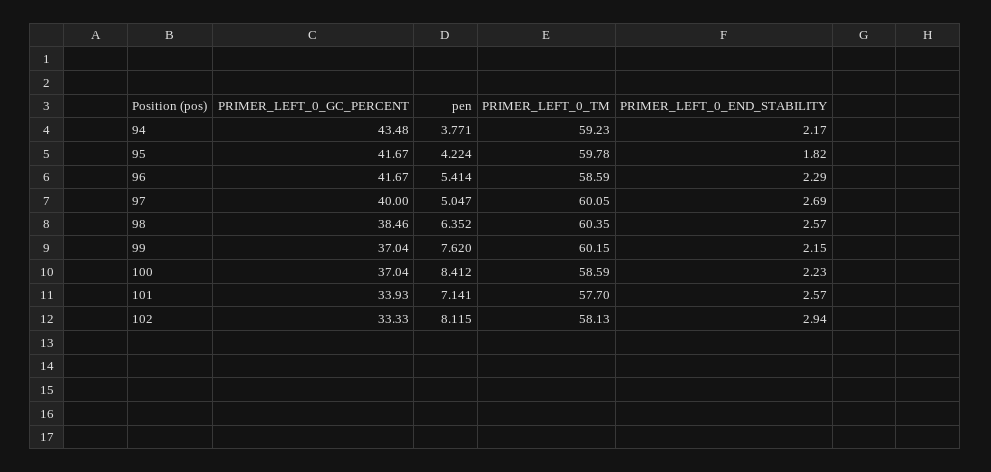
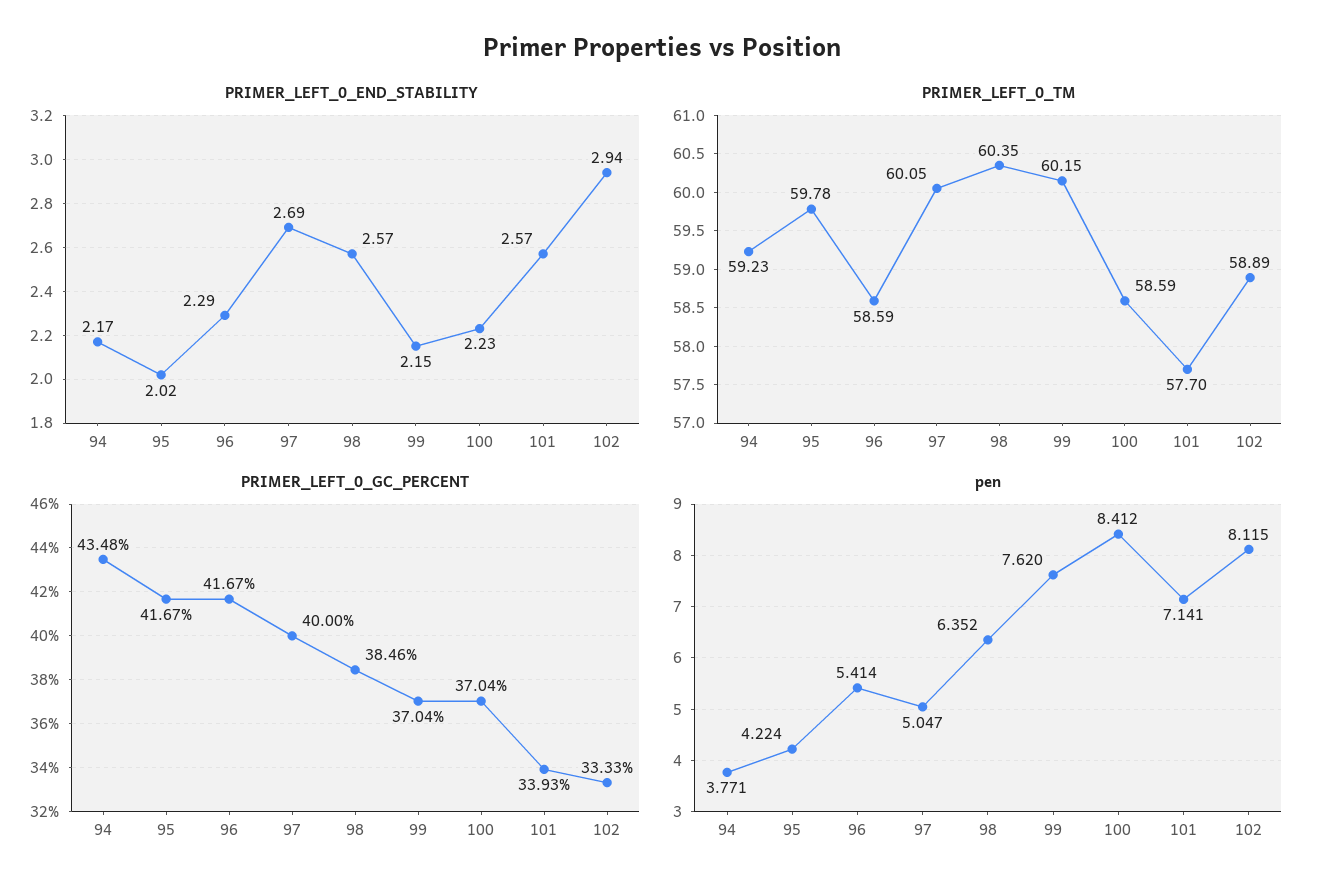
  {
    "PRIMER_LEFT_0_GC_PERCENT": {
      "94": 43.48,
      "95": 41.67,
      "96": 41.67,
      "97": 40,
      "98": 38.46,
      "99": 37.04,
      "100": 37.04,
      "101": 33.93,
      "102": 33.33
    },
    "pen": {
      "94": 3.771,
      "95": 4.224,
      "96": 5.414,
      "97": 5.047,
      "98": 6.352,
      "99": 7.62,
      "100": 8.412,
      "101": 7.141,
      "102": 8.115
    },
    "PRIMER_LEFT_0_TM": {
      "94": 59.23,
      "95": 59.78,
      "96": 58.59,
      "97": 60.05,
      "98": 60.35,
      "99": 60.15,
      "100": 58.59,
      "101": 57.7,
-     "102": 58.13
+     "102": 58.89
    },
    "PRIMER_LEFT_0_END_STABILITY": {
      "94": 2.17,
-     "95": 1.82,
+     "95": 2.02,
      "96": 2.29,
      "97": 2.69,
      "98": 2.57,
      "99": 2.15,
      "100": 2.23,
      "101": 2.57,
      "102": 2.94
    }
  }

